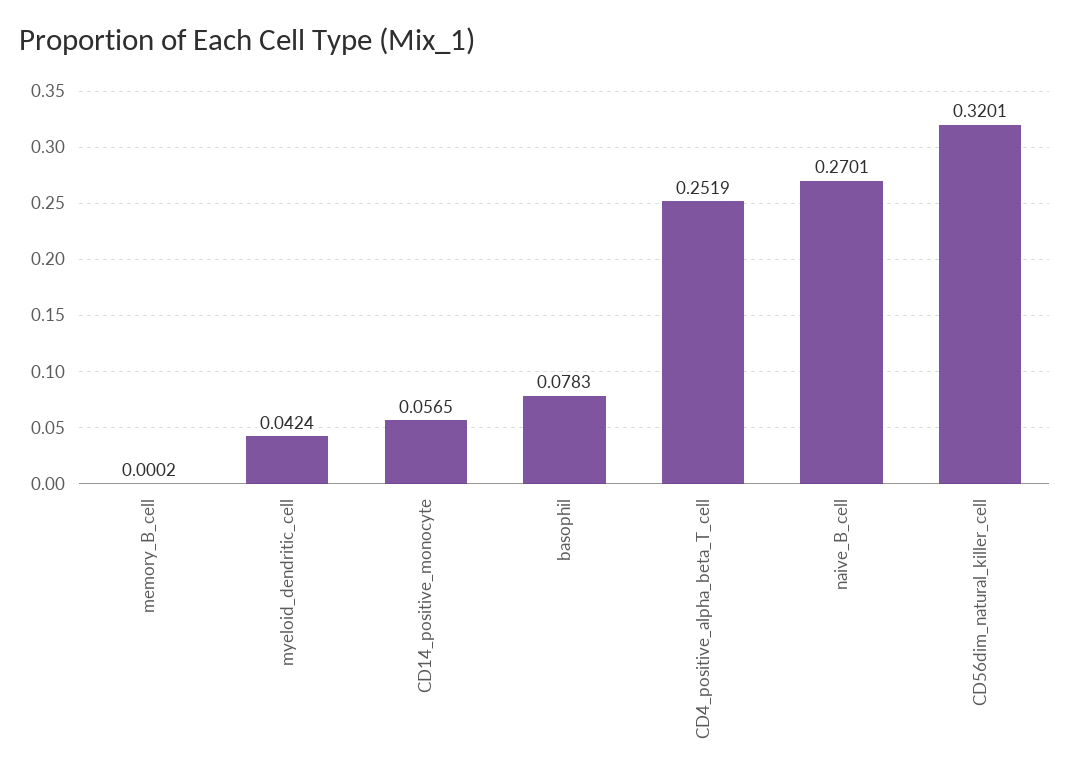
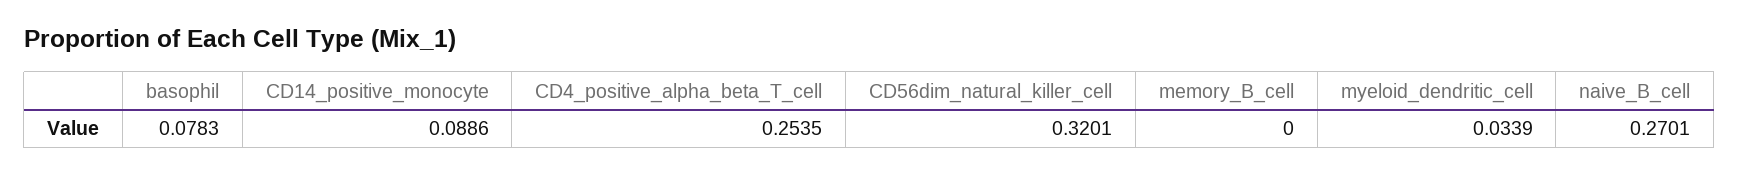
  {
-   "memory_B_cell": 0.0002,
+   "memory_B_cell": 0,
-   "myeloid_dendritic_cell": 0.0424,
+   "myeloid_dendritic_cell": 0.0339,
-   "CD14_positive_monocyte": 0.0565,
+   "CD14_positive_monocyte": 0.0886,
    "basophil": 0.0783,
-   "CD4_positive_alpha_beta_T_cell": 0.2519,
+   "CD4_positive_alpha_beta_T_cell": 0.2535,
    "naive_B_cell": 0.2701,
    "CD56dim_natural_killer_cell": 0.3201
  }

